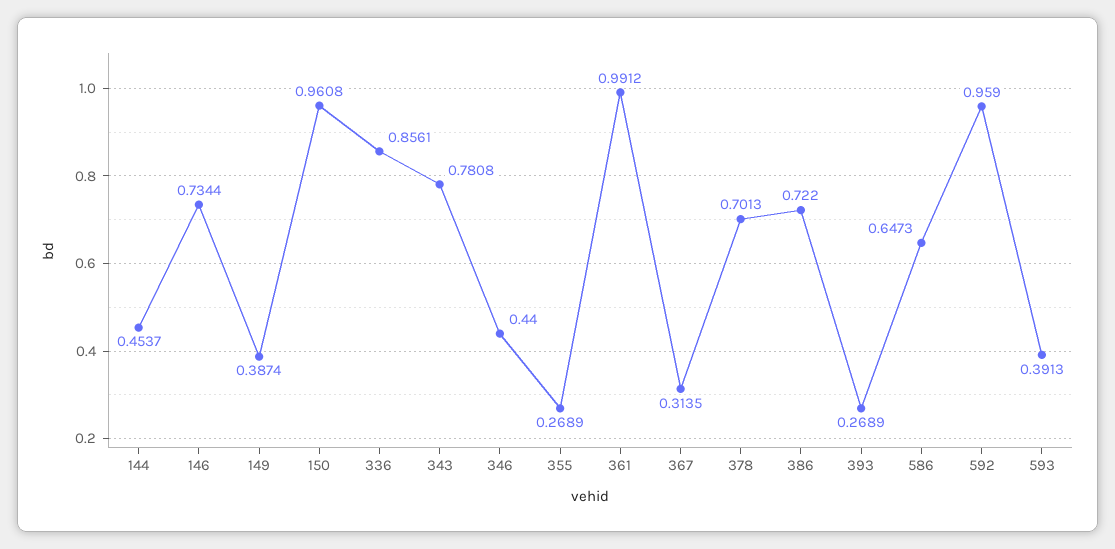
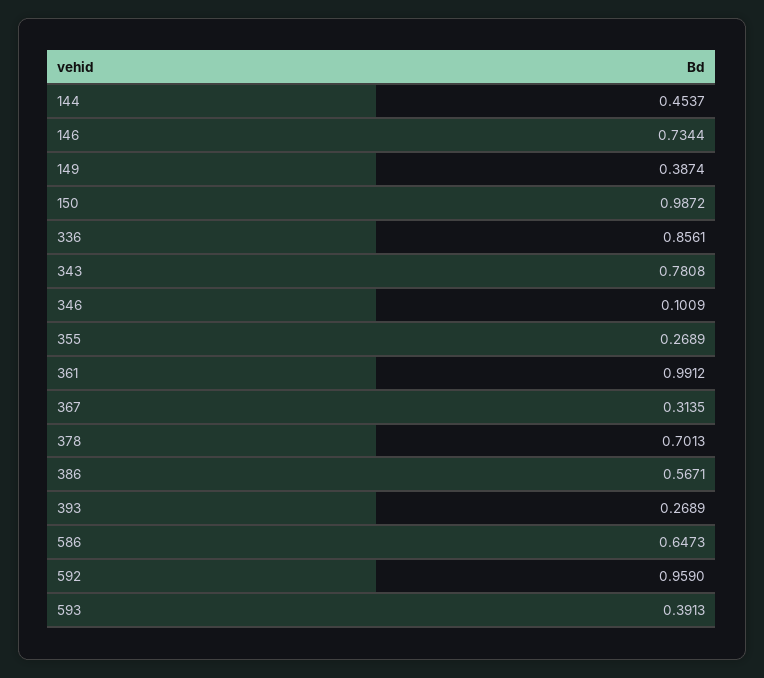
  {
    "144": 0.4537,
    "146": 0.7344,
    "149": 0.3874,
-   "150": 0.9608,
+   "150": 0.9872,
    "336": 0.8561,
    "343": 0.7808,
-   "346": 0.44,
+   "346": 0.1009,
    "355": 0.2689,
    "361": 0.9912,
    "367": 0.3135,
    "378": 0.7013,
-   "386": 0.722,
+   "386": 0.5671,
    "393": 0.2689,
    "586": 0.6473,
    "592": 0.959,
    "593": 0.3913
  }

